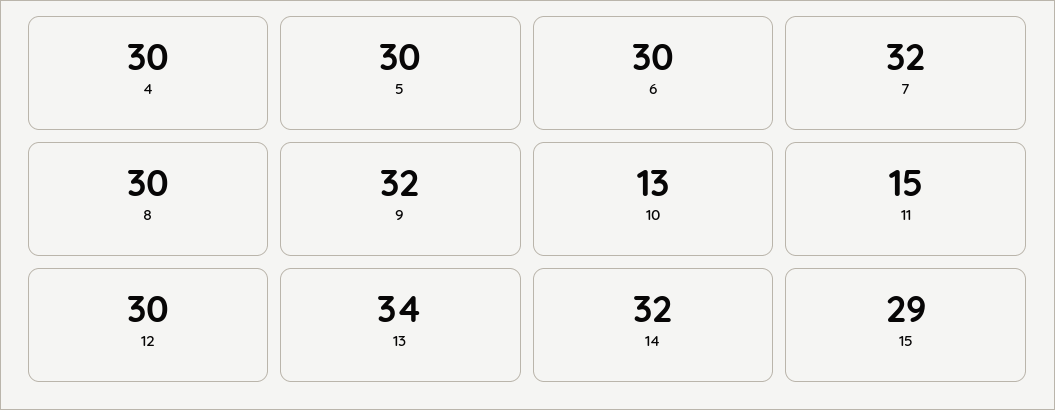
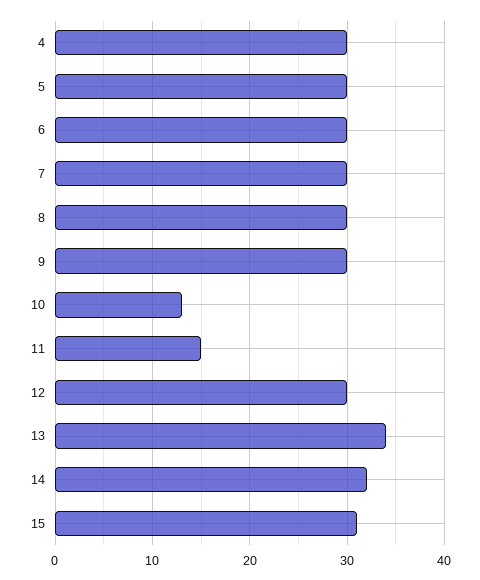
  {
    "4": 30,
    "5": 30,
    "6": 30,
-   "7": 32,
+   "7": 30,
    "8": 30,
-   "9": 32,
+   "9": 30,
    "10": 13,
    "11": 15,
    "12": 30,
    "13": 34,
    "14": 32,
-   "15": 29
+   "15": 31
  }

